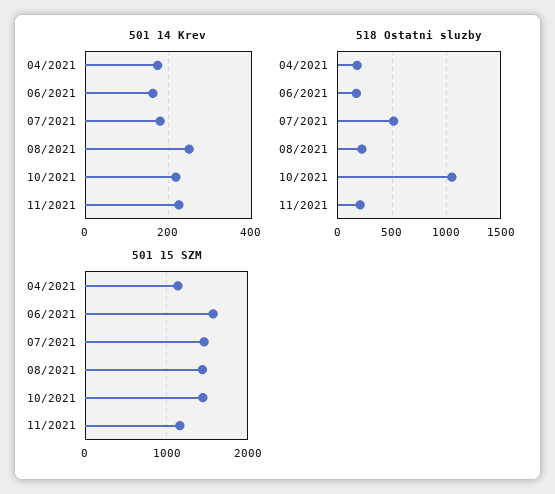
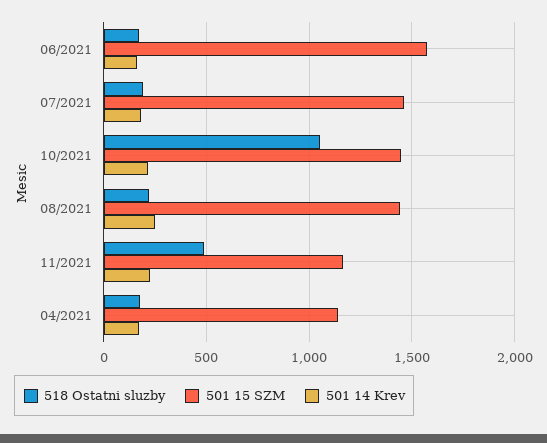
  {
    "501 14 Krev": {
      "04/2021": 180,
      "06/2021": 160,
      "07/2021": 180,
      "08/2021": 260,
      "10/2021": 220,
      "11/2021": 220
    },
    "518 Ostatni sluzby": {
      "04/2021": 200,
      "06/2021": 150,
-     "07/2021": 500,
+     "07/2021": 200,
      "08/2021": 200,
      "10/2021": 1050,
-     "11/2021": 200
+     "11/2021": 500
    },
    "501 15 SZM": {
      "04/2021": 1150,
      "06/2021": 1550,
      "07/2021": 1450,
      "08/2021": 1450,
      "10/2021": 1450,
      "11/2021": 1150
    }
  }

